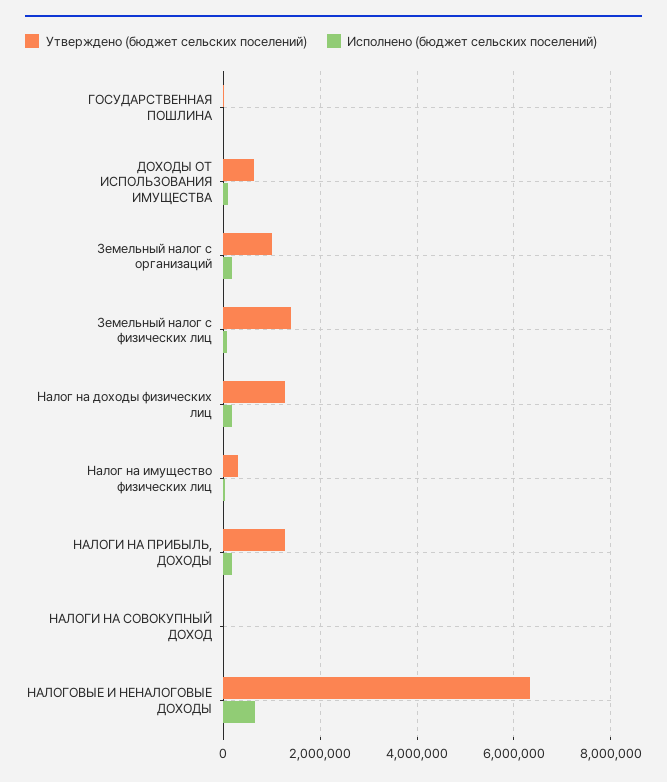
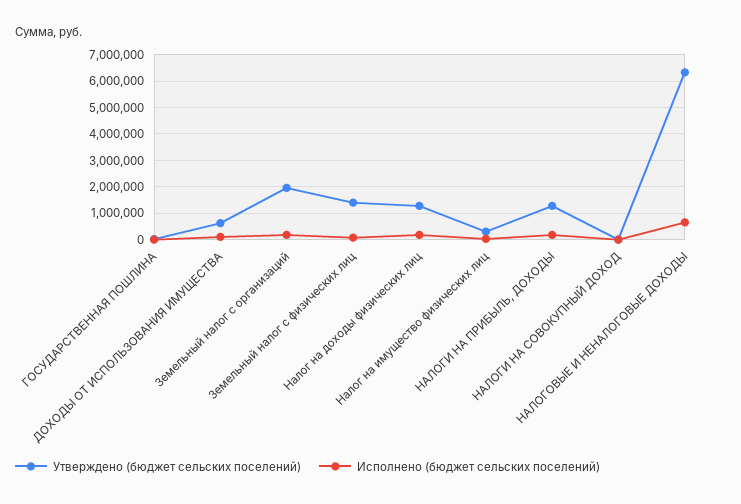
  {
    "Утверждено (бюджет сельских поселений)": {
      "ГОСУДАРСТВЕННАЯ ПОШЛИНА": 0,
      "ДОХОДЫ ОТ ИСПОЛЬЗОВАНИЯ ИМУЩЕСТВА": 600000,
-     "Земельный налог с организаций": 1000000,
+     "Земельный налог с организаций": 2000000,
      "Земельный налог с физических лиц": 1400000,
      "Налог на доходы физических лиц": 1200000,
      "Налог на имущество физических лиц": 400000,
      "НАЛОГИ НА ПРИБЫЛЬ, ДОХОДЫ": 1200000,
      "НАЛОГИ НА СОВОКУПНЫЙ ДОХОД": 0,
      "НАЛОГОВЫЕ И НЕНАЛОГОВЫЕ ДОХОДЫ": 6400000
    },
    "Исполнено (бюджет сельских поселений)": {
      "ГОСУДАРСТВЕННАЯ ПОШЛИНА": 0,
      "ДОХОДЫ ОТ ИСПОЛЬЗОВАНИЯ ИМУЩЕСТВА": 200000,
      "Земельный налог с организаций": 200000,
      "Земельный налог с физических лиц": 0,
      "Налог на доходы физических лиц": 200000,
      "Налог на имущество физических лиц": 0,
      "НАЛОГИ НА ПРИБЫЛЬ, ДОХОДЫ": 200000,
      "НАЛОГИ НА СОВОКУПНЫЙ ДОХОД": 0,
      "НАЛОГОВЫЕ И НЕНАЛОГОВЫЕ ДОХОДЫ": 600000
    }
  }

